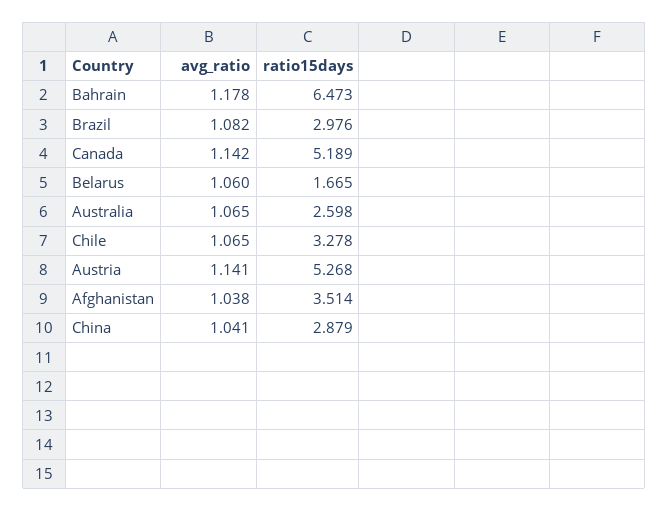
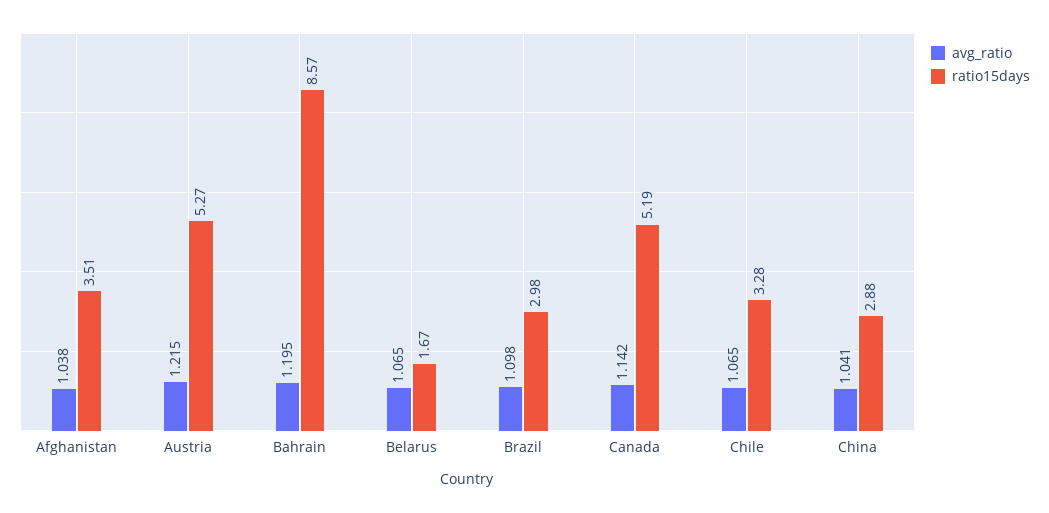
  {
    "avg_ratio": {
-     "Bahrain": 1.178,
+     "Bahrain": 1.195,
-     "Brazil": 1.082,
+     "Brazil": 1.098,
      "Canada": 1.142,
-     "Belarus": 1.06,
+     "Belarus": 1.065,
-     "Australia": 1.065,
      "Chile": 1.065,
-     "Austria": 1.141,
+     "Austria": 1.215,
      "Afghanistan": 1.038,
      "China": 1.041
    },
    "ratio15days": {
-     "Bahrain": 6.473,
+     "Bahrain": 8.57,
      "Brazil": 2.976,
      "Canada": 5.189,
      "Belarus": 1.665,
-     "Australia": 2.598,
      "Chile": 3.278,
      "Austria": 5.268,
      "Afghanistan": 3.514,
      "China": 2.879
    }
  }

